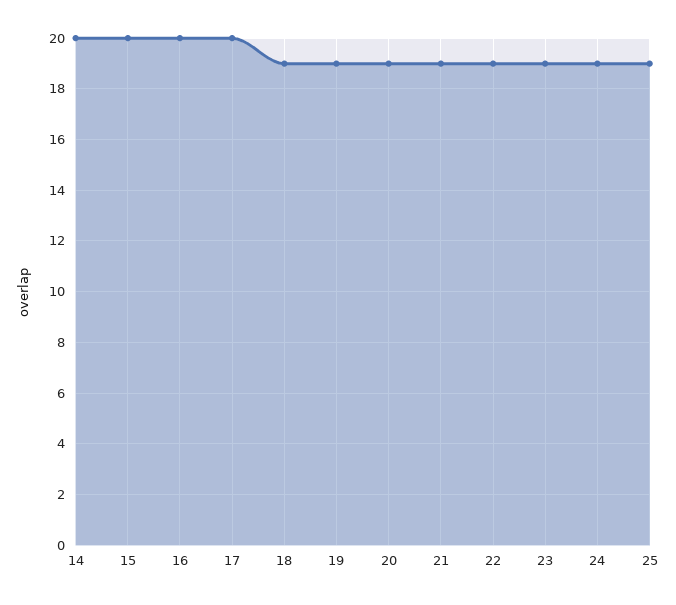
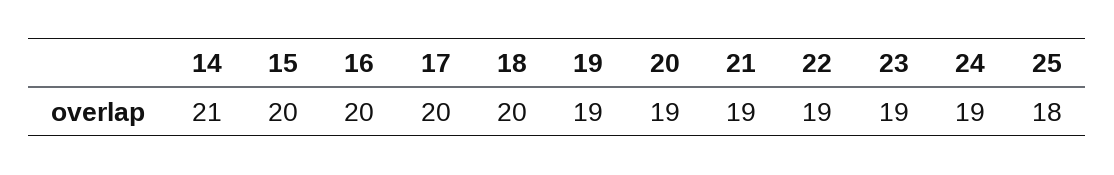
  {
-   "14": 20,
+   "14": 21,
    "15": 20,
    "16": 20,
    "17": 20,
-   "18": 19,
+   "18": 20,
    "19": 19,
    "20": 19,
    "21": 19,
    "22": 19,
    "23": 19,
    "24": 19,
-   "25": 19
+   "25": 18
  }

